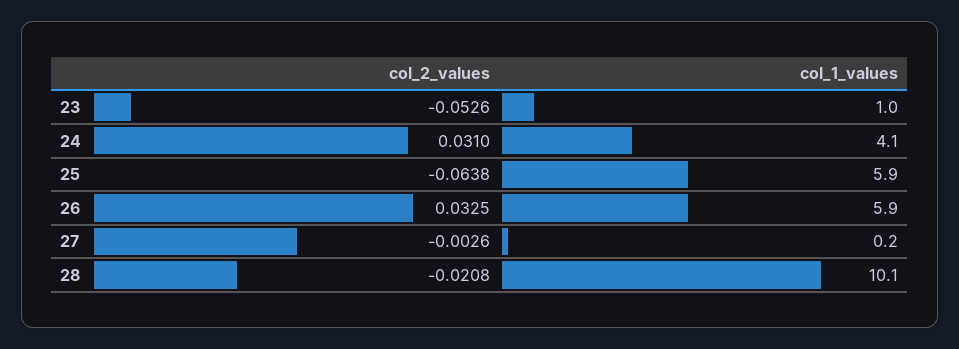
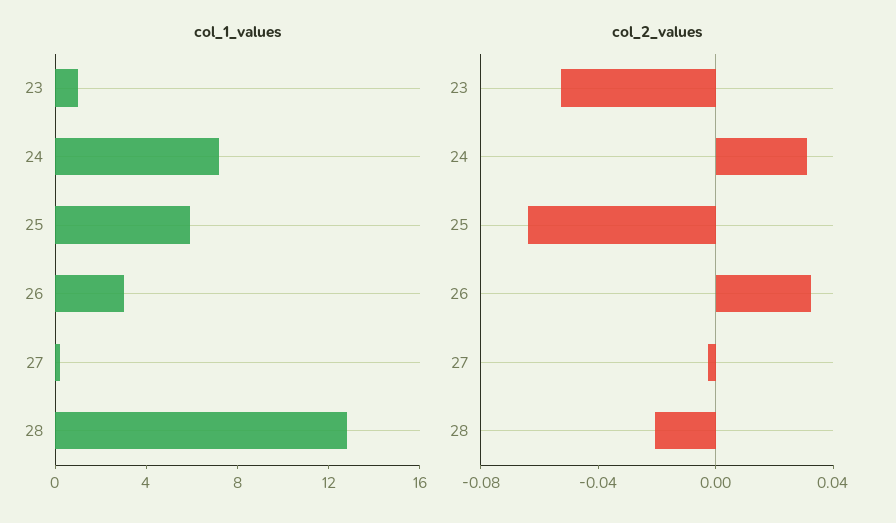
  {
    "col_2_values": {
      "23": -0.0526,
      "24": 0.031,
      "25": -0.0638,
      "26": 0.0325,
      "27": -0.0026,
      "28": -0.0208
    },
    "col_1_values": {
      "23": 1,
-     "24": 4.1,
+     "24": 7,
      "25": 5.9,
-     "26": 5.9,
+     "26": 3,
      "27": 0.2,
-     "28": 10.1
+     "28": 13
    }
  }

